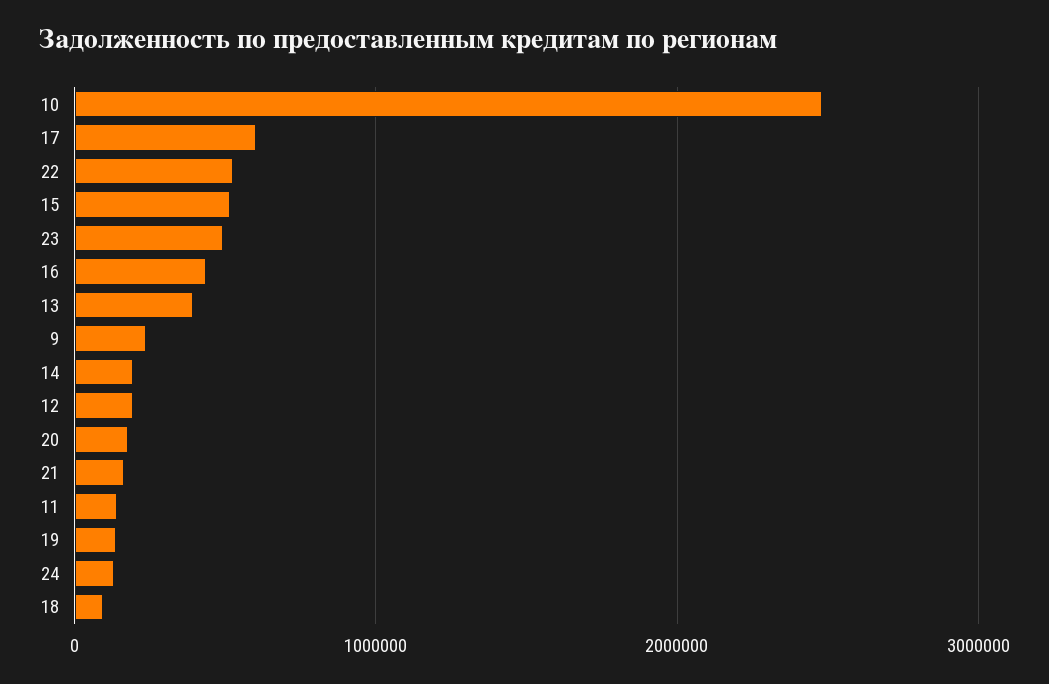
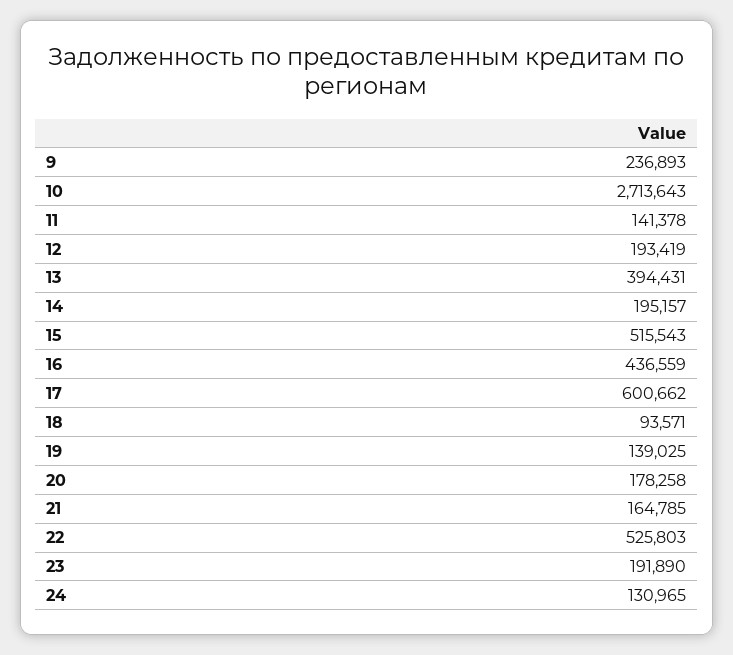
  {
-   "10": 2500000,
+   "10": 2713643,
    "17": 600662,
    "22": 525803,
    "15": 515543,
-   "23": 500000,
+   "23": 191890,
    "16": 436559,
    "13": 394431,
    "9": 236893,
    "14": 195157,
    "12": 193419,
    "20": 178258,
    "21": 164785,
    "11": 141378,
    "19": 139025,
    "24": 130965,
    "18": 93571
  }

